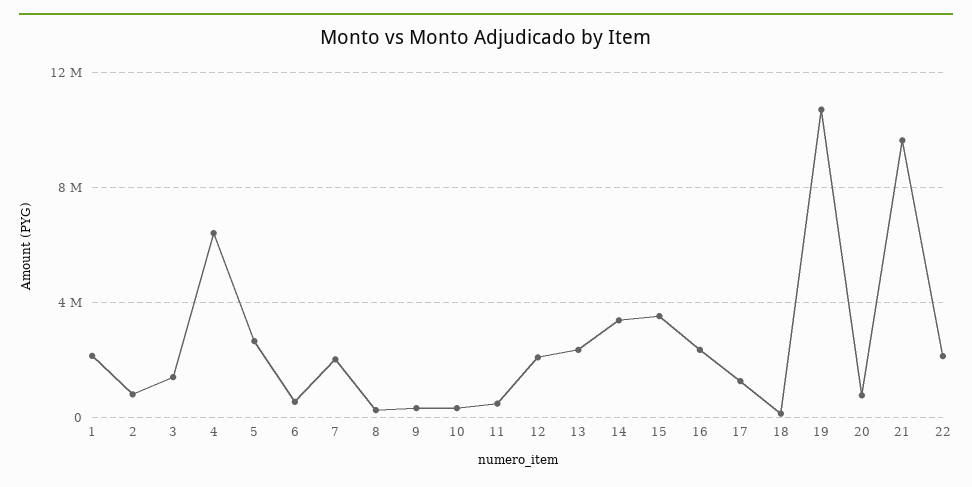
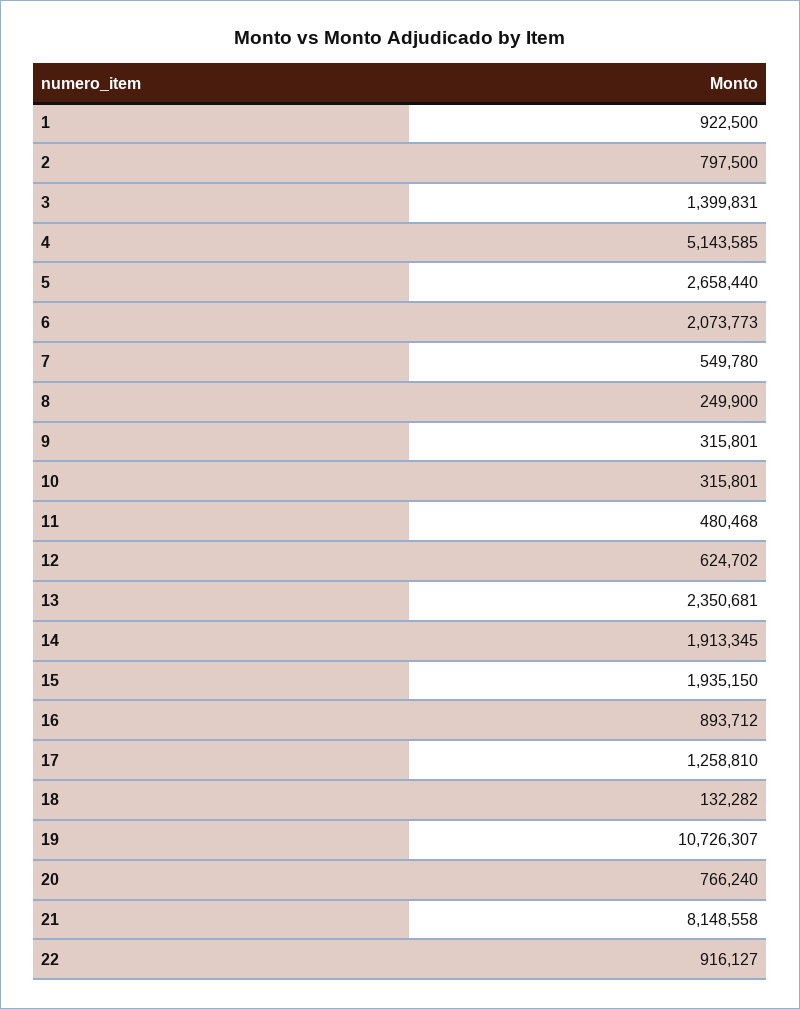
  {
-   "1": 2000000,
+   "1": 922500,
    "2": 797500,
    "3": 1399831,
-   "4": 6500000,
+   "4": 5143585,
    "5": 2658440,
-   "6": 500000,
+   "6": 2073773,
-   "7": 2000000,
+   "7": 549780,
    "8": 249900,
    "9": 315801,
    "10": 315801,
    "11": 480468,
-   "12": 2000000,
+   "12": 624702,
    "13": 2350681,
-   "14": 3500000,
+   "14": 1913345,
-   "15": 3500000,
+   "15": 1935150,
-   "16": 2500000,
+   "16": 893712,
    "17": 1258810,
    "18": 132282,
    "19": 10726307,
    "20": 766240,
-   "21": 9500000,
+   "21": 8148558,
-   "22": 2000000
+   "22": 916127
  }

